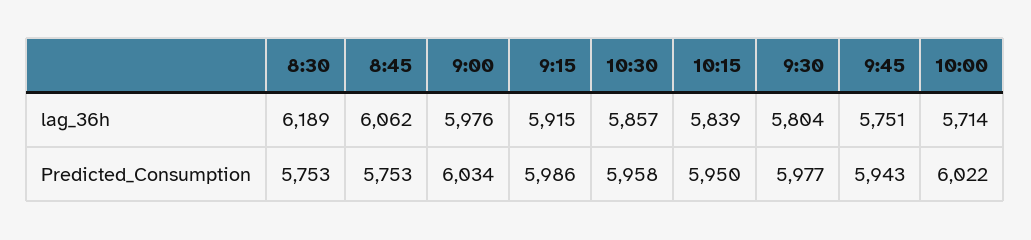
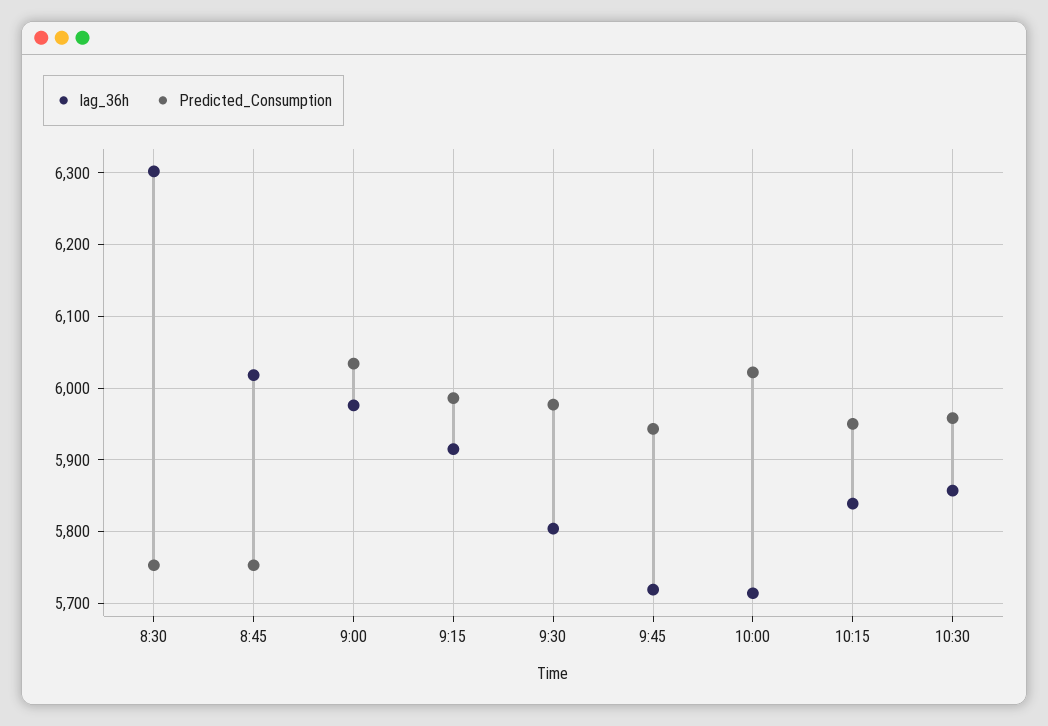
  {
    "lag_36h": {
-     "8:30": 6189,
+     "8:30": 6300,
-     "8:45": 6062,
+     "8:45": 6020,
      "9:00": 5976,
      "9:15": 5915,
      "10:30": 5857,
      "10:15": 5839,
      "9:30": 5804,
-     "9:45": 5751,
+     "9:45": 5720,
      "10:00": 5714
    },
    "Predicted_Consumption": {
      "8:30": 5753,
      "8:45": 5753,
      "9:00": 6034,
      "9:15": 5986,
      "10:30": 5958,
      "10:15": 5950,
      "9:30": 5977,
      "9:45": 5943,
      "10:00": 6022
    }
  }

